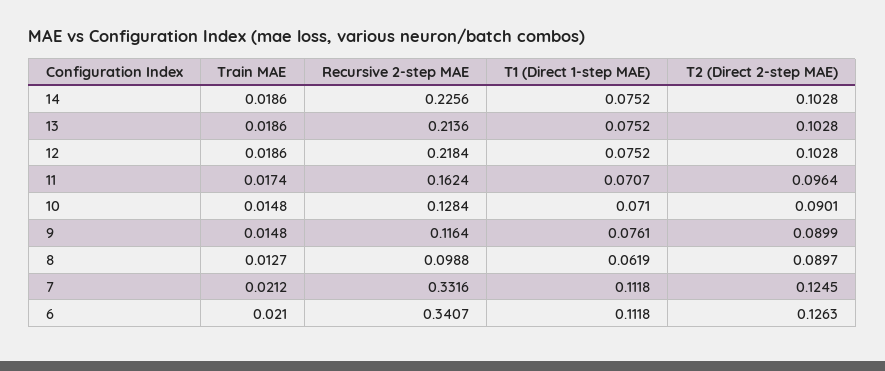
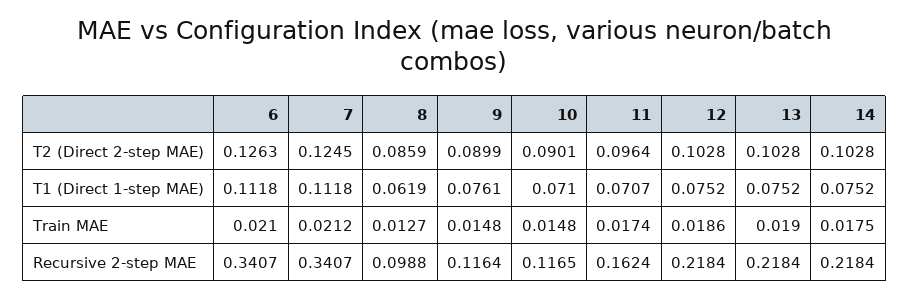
  {
    "Train MAE": {
-     "14": 0.0186,
+     "14": 0.0175,
-     "13": 0.0186,
+     "13": 0.019,
      "12": 0.0186,
      "11": 0.0174,
      "10": 0.0148,
      "9": 0.0148,
      "8": 0.0127,
      "7": 0.0212,
      "6": 0.021
    },
    "Recursive 2-step MAE": {
-     "14": 0.2256,
+     "14": 0.2184,
-     "13": 0.2136,
+     "13": 0.2184,
      "12": 0.2184,
      "11": 0.1624,
-     "10": 0.1284,
+     "10": 0.1165,
      "9": 0.1164,
      "8": 0.0988,
-     "7": 0.3316,
+     "7": 0.3407,
      "6": 0.3407
    },
    "T1 (Direct 1-step MAE)": {
      "14": 0.0752,
      "13": 0.0752,
      "12": 0.0752,
      "11": 0.0707,
      "10": 0.071,
      "9": 0.0761,
      "8": 0.0619,
      "7": 0.1118,
      "6": 0.1118
    },
    "T2 (Direct 2-step MAE)": {
      "14": 0.1028,
      "13": 0.1028,
      "12": 0.1028,
      "11": 0.0964,
      "10": 0.0901,
      "9": 0.0899,
-     "8": 0.0897,
+     "8": 0.0859,
      "7": 0.1245,
      "6": 0.1263
    }
  }

